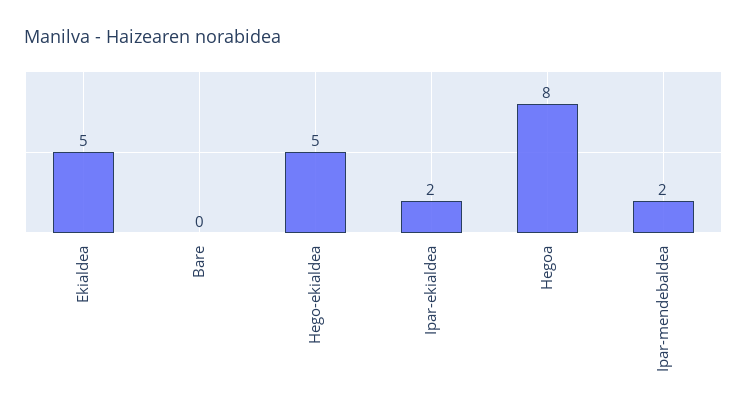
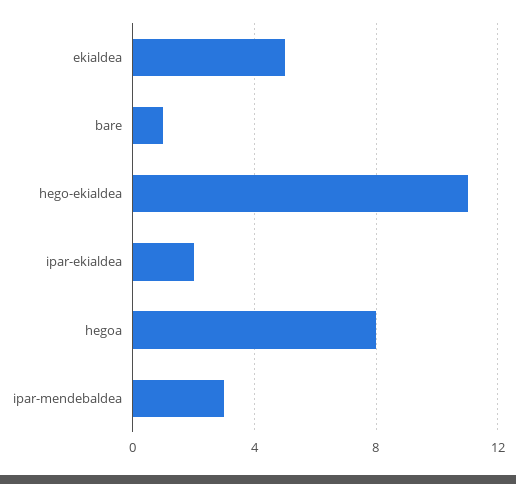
  {
    "Ekialdea": 5,
-   "Bare": 0,
+   "Bare": 1,
-   "Hego-ekialdea": 5,
+   "Hego-ekialdea": 11,
    "Ipar-ekialdea": 2,
    "Hegoa": 8,
-   "Ipar-mendebaldea": 2
+   "Ipar-mendebaldea": 3
  }

